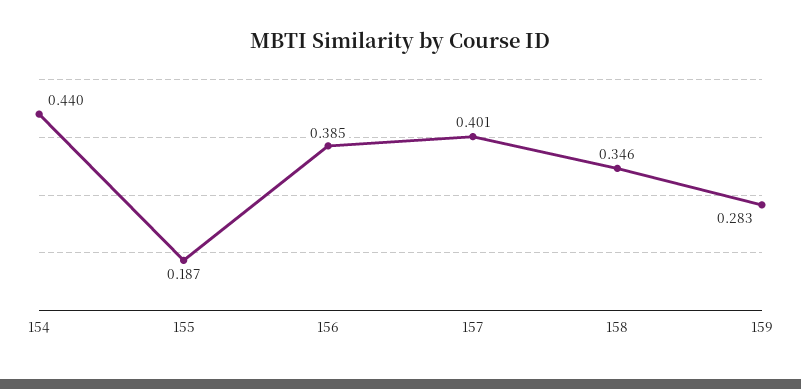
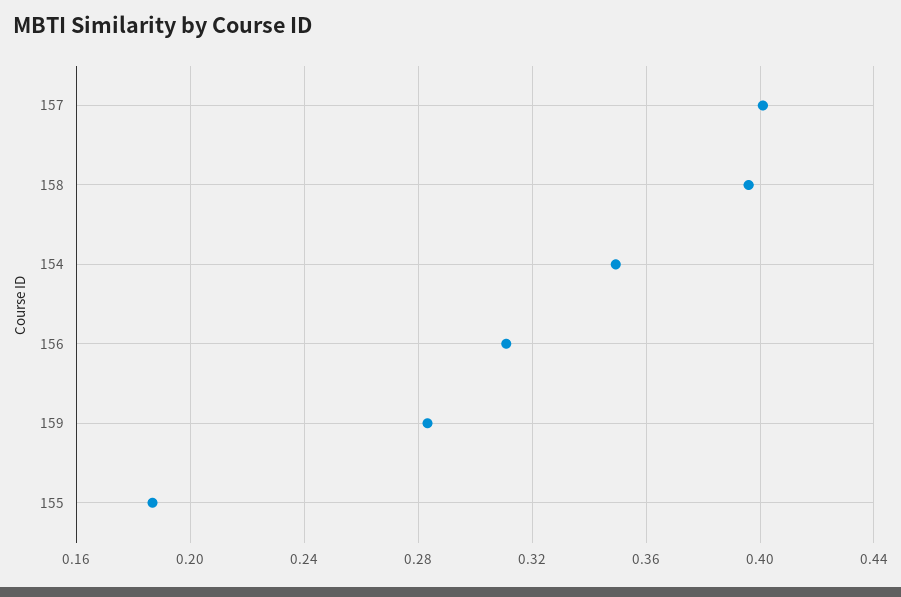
  {
-   "154": 0.44,
+   "154": 0.35,
    "155": 0.187,
-   "156": 0.385,
+   "156": 0.31,
    "157": 0.401,
-   "158": 0.346,
+   "158": 0.395,
    "159": 0.283
  }

